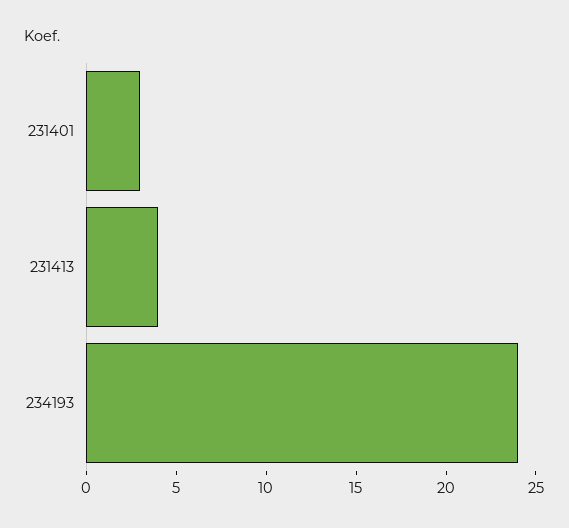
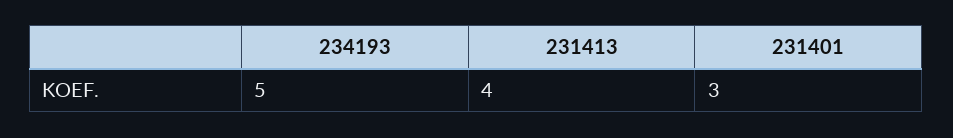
  {
    "231401": 3,
    "231413": 4,
-   "234193": 24
+   "234193": 5
  }

